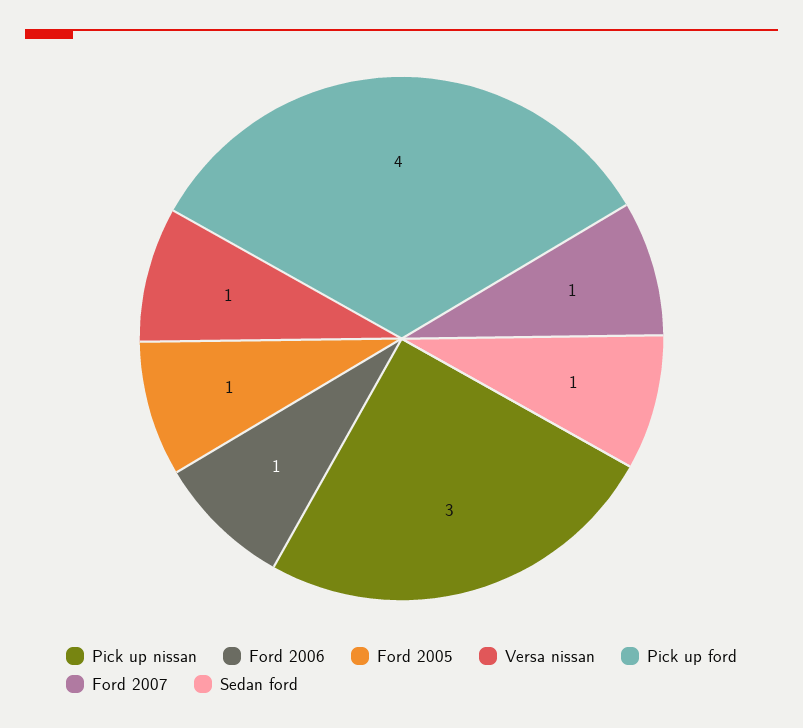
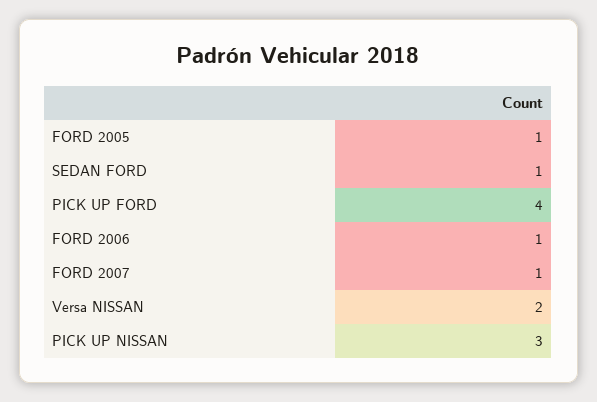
  {
    "Pick up nissan": 3,
    "Ford 2006": 1,
    "Ford 2005": 1,
-   "Versa nissan": 1,
+   "Versa nissan": 2,
    "Pick up ford": 4,
    "Ford 2007": 1,
    "Sedan ford": 1
  }

